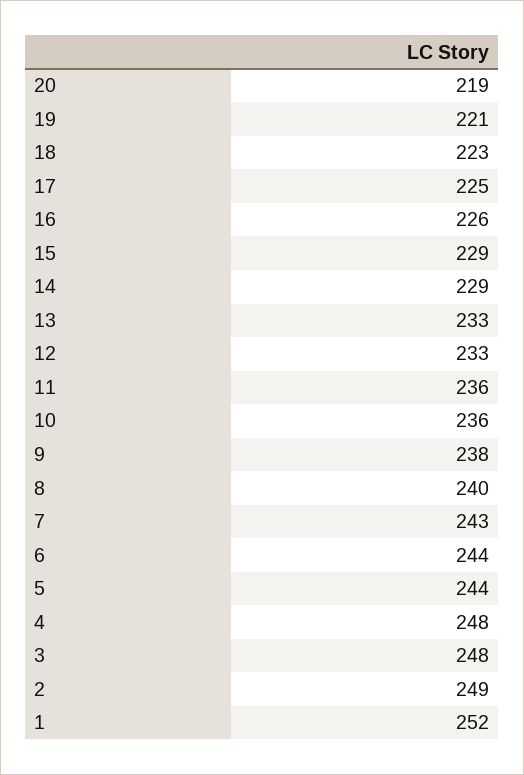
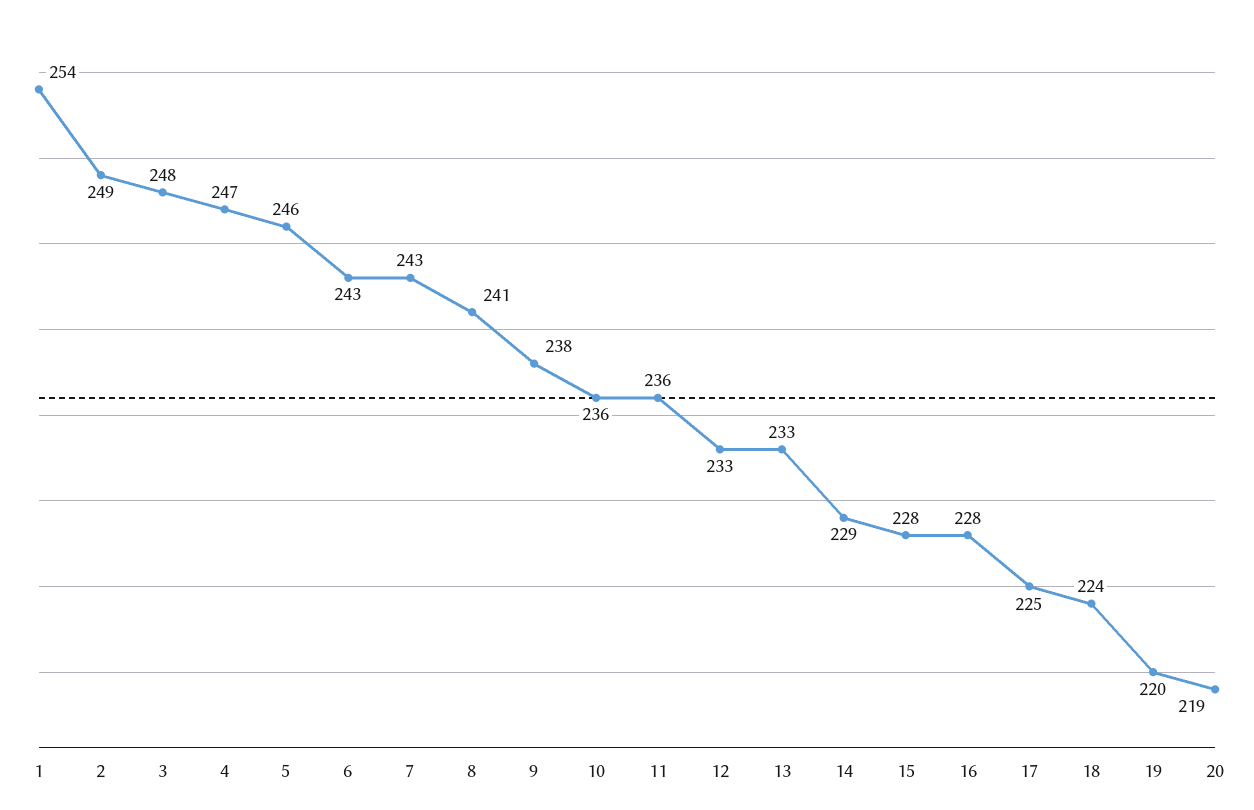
  {
    "20": 219,
-   "19": 221,
+   "19": 220,
-   "18": 223,
+   "18": 224,
    "17": 225,
-   "16": 226,
+   "16": 228,
-   "15": 229,
+   "15": 228,
    "14": 229,
    "13": 233,
    "12": 233,
    "11": 236,
    "10": 236,
    "9": 238,
-   "8": 240,
+   "8": 241,
    "7": 243,
-   "6": 244,
+   "6": 243,
-   "5": 244,
+   "5": 246,
-   "4": 248,
+   "4": 247,
    "3": 248,
    "2": 249,
-   "1": 252
+   "1": 254
  }

